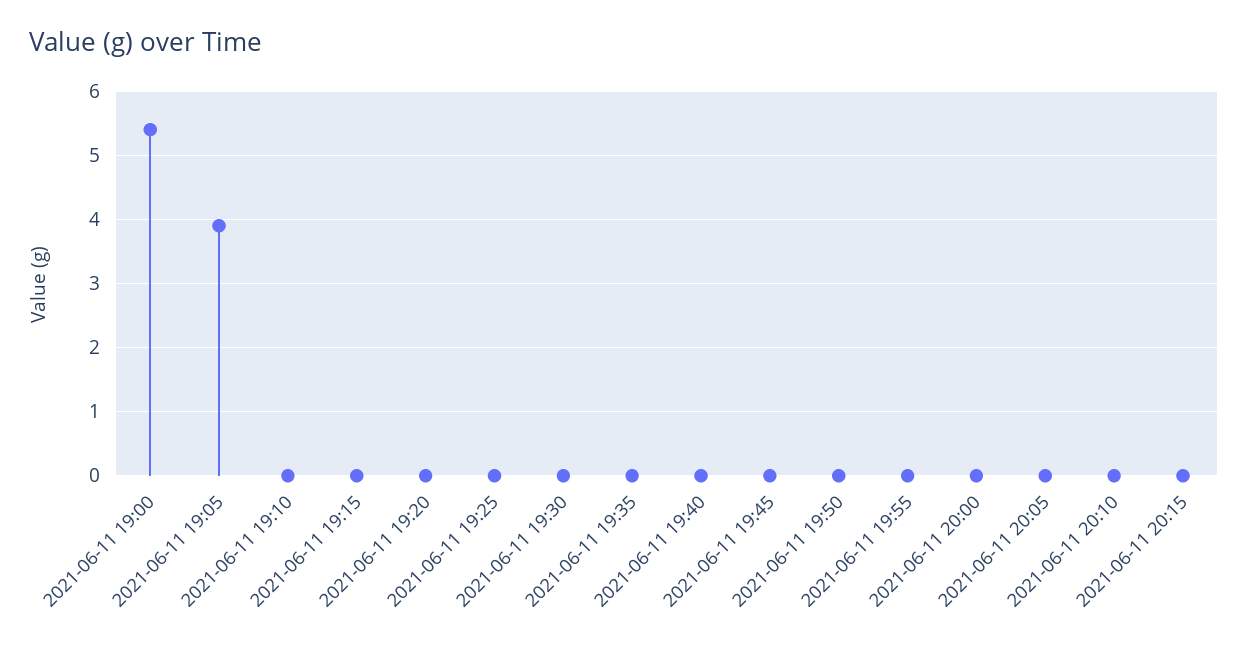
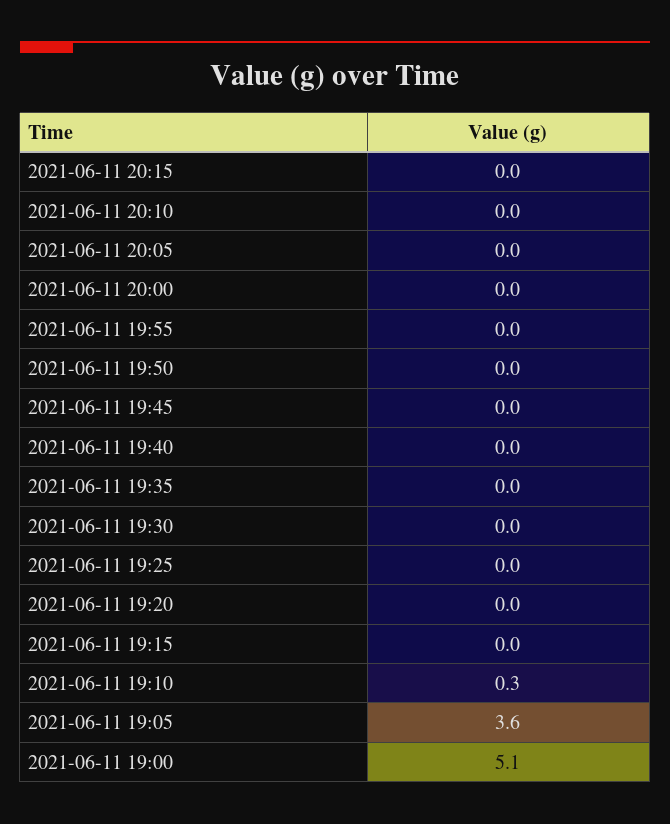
  {
-   "2021-06-11 19:00": 5.4,
+   "2021-06-11 19:00": 5.1,
-   "2021-06-11 19:05": 3.9,
+   "2021-06-11 19:05": 3.6,
-   "2021-06-11 19:10": 0,
+   "2021-06-11 19:10": 0.3,
    "2021-06-11 19:15": 0,
    "2021-06-11 19:20": 0,
    "2021-06-11 19:25": 0,
    "2021-06-11 19:30": 0,
    "2021-06-11 19:35": 0,
    "2021-06-11 19:40": 0,
    "2021-06-11 19:45": 0,
    "2021-06-11 19:50": 0,
    "2021-06-11 19:55": 0,
    "2021-06-11 20:00": 0,
    "2021-06-11 20:05": 0,
    "2021-06-11 20:10": 0,
    "2021-06-11 20:15": 0
  }

